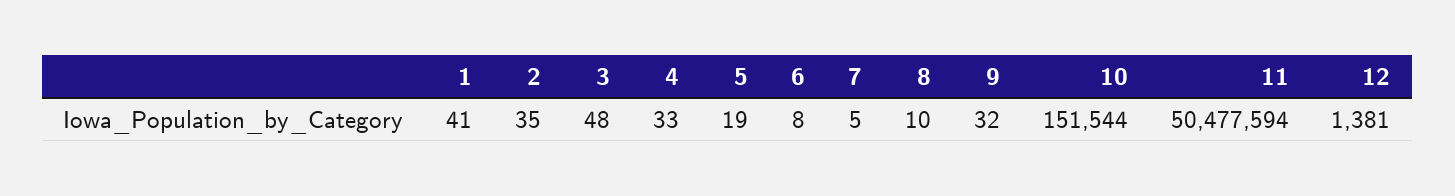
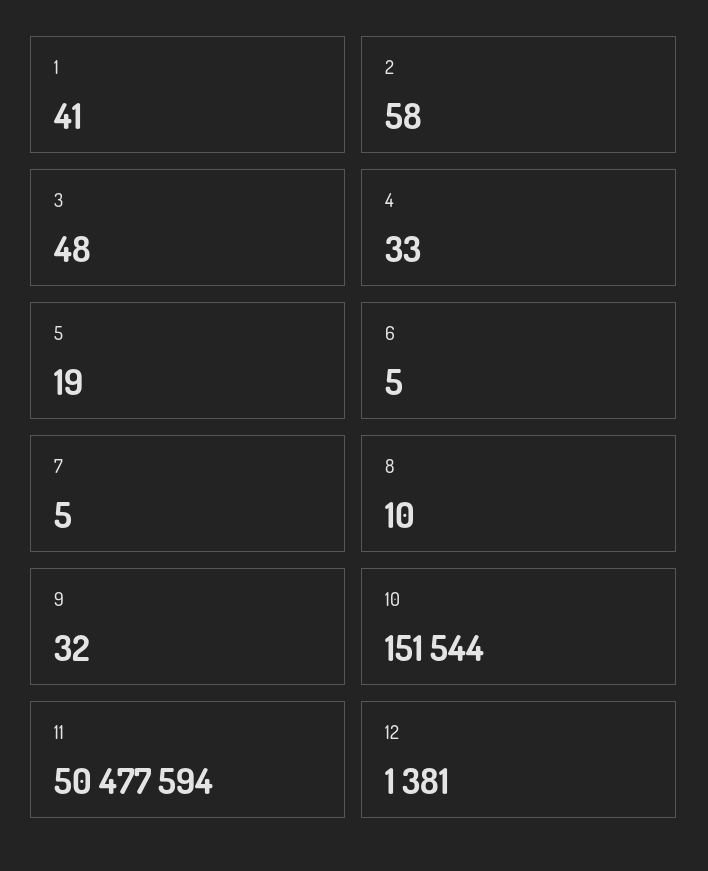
  {
    "1": 41,
-   "2": 35,
+   "2": 58,
    "3": 48,
    "4": 33,
    "5": 19,
-   "6": 8,
+   "6": 5,
    "7": 5,
    "8": 10,
    "9": 32,
    "10": 151544,
    "11": 50477594,
    "12": 1381
  }

